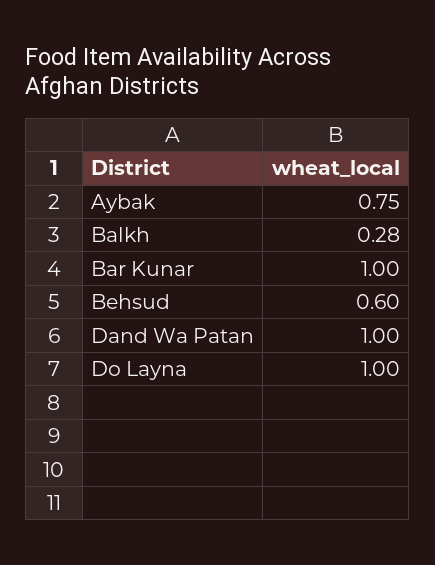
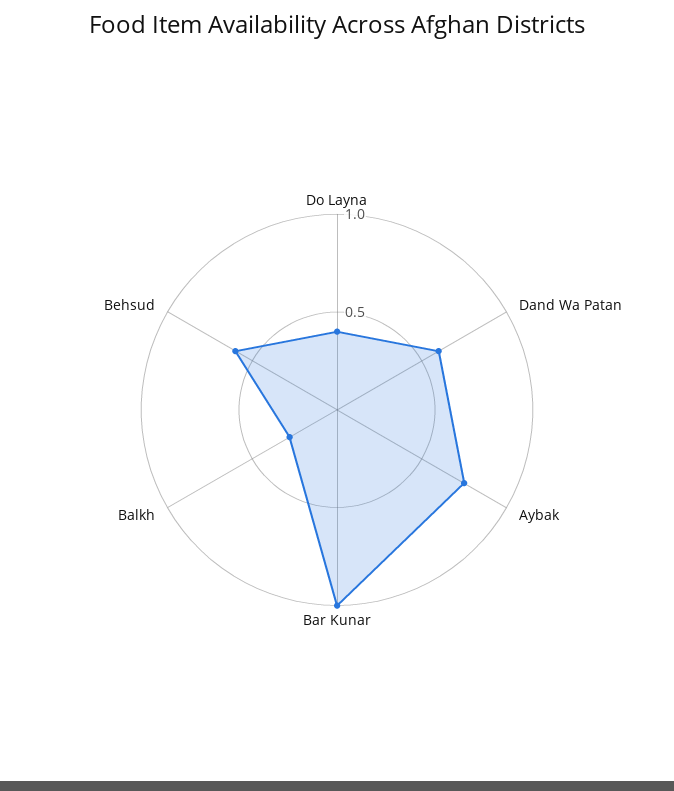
  {
    "Aybak": 0.75,
    "Balkh": 0.28,
    "Bar Kunar": 1,
    "Behsud": 0.6,
-   "Dand Wa Patan": 1,
+   "Dand Wa Patan": 0.6,
-   "Do Layna": 1
+   "Do Layna": 0.4
  }

